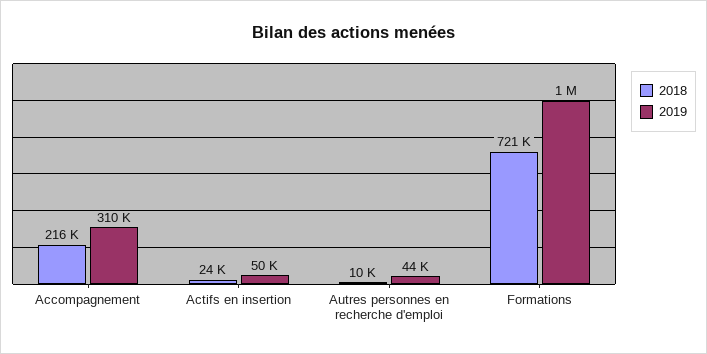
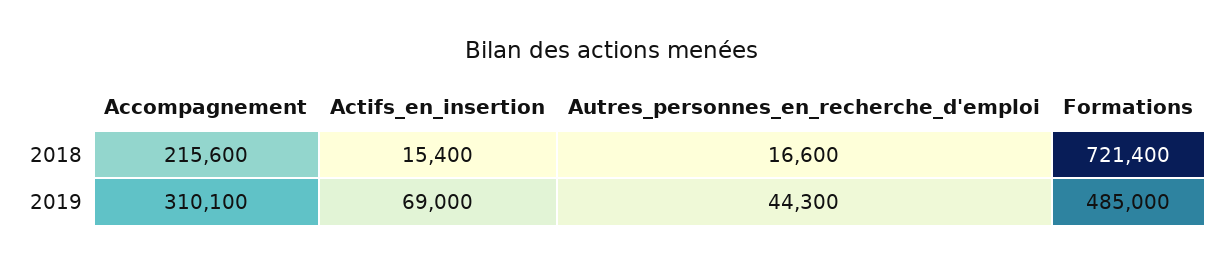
  {
    "2018": {
      "Accompagnement": 215600,
-     "Actifs en insertion": 24000,
+     "Actifs en insertion": 15400,
-     "Autres personnes en recherche d'emploi": 10000,
+     "Autres personnes en recherche d'emploi": 16600,
      "Formations": 721400
    },
    "2019": {
      "Accompagnement": 310100,
-     "Actifs en insertion": 50000,
+     "Actifs en insertion": 69000,
      "Autres personnes en recherche d'emploi": 44300,
-     "Formations": 1000000
+     "Formations": 485000
    }
  }

